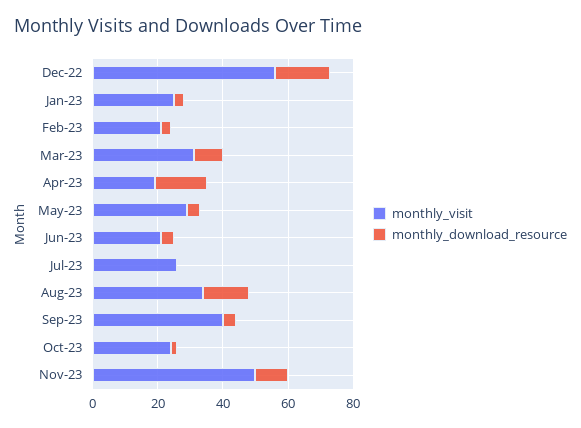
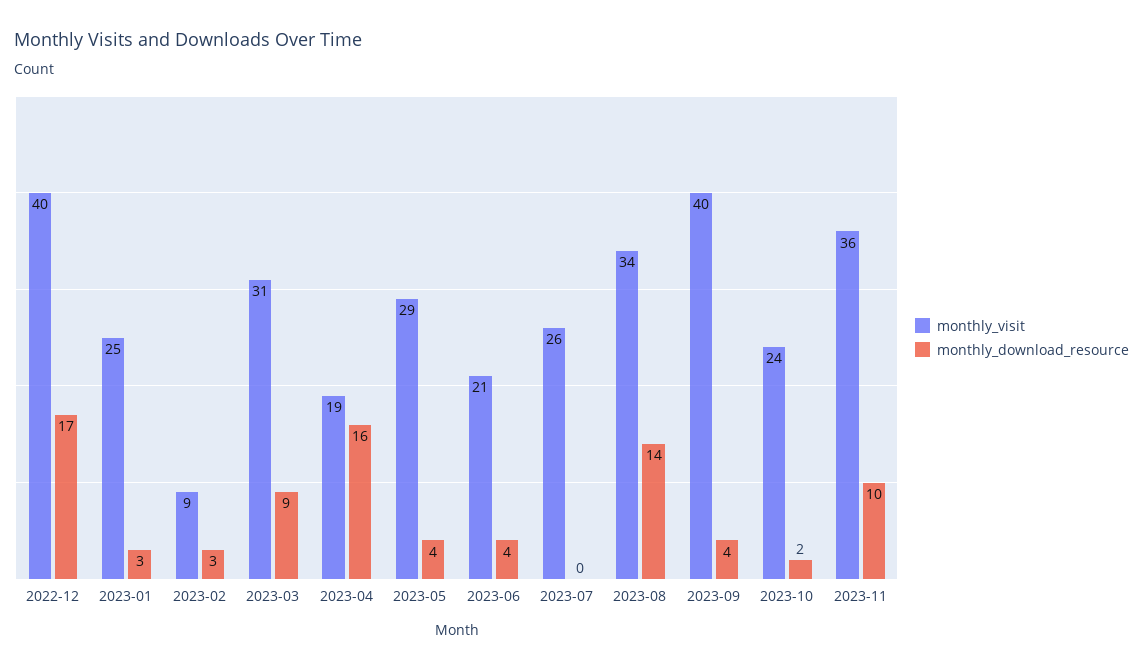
  {
    "monthly_visit": {
-     "Dec-22": 55,
+     "Dec-22": 40,
      "Jan-23": 25,
-     "Feb-23": 20,
+     "Feb-23": 9,
      "Mar-23": 31,
      "Apr-23": 19,
      "May-23": 29,
      "Jun-23": 21,
      "Jul-23": 26,
      "Aug-23": 34,
      "Sep-23": 40,
      "Oct-23": 24,
-     "Nov-23": 50
+     "Nov-23": 36
    },
    "monthly_download_resource": {
      "Dec-22": 17,
      "Jan-23": 3,
      "Feb-23": 3,
      "Mar-23": 9,
      "Apr-23": 16,
      "May-23": 4,
      "Jun-23": 4,
      "Jul-23": 0,
      "Aug-23": 14,
      "Sep-23": 4,
      "Oct-23": 2,
      "Nov-23": 10
    }
  }

